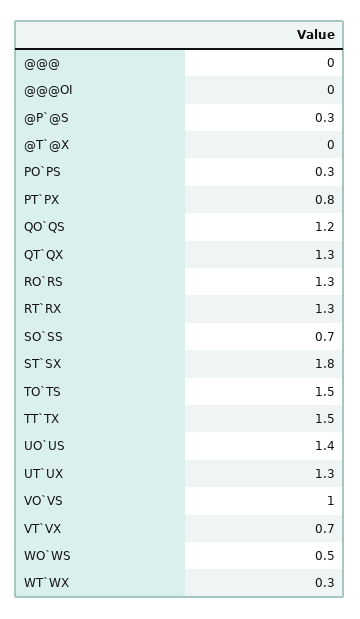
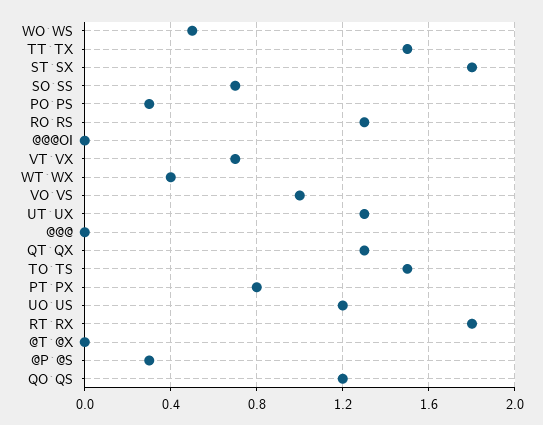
  {
    "@@@": 0,
    "@@@OI": 0,
    "@P`@S": 0.3,
    "@T`@X": 0,
    "PO`PS": 0.3,
    "PT`PX": 0.8,
    "QO`QS": 1.2,
    "QT`QX": 1.3,
    "RO`RS": 1.3,
-   "RT`RX": 1.3,
+   "RT`RX": 1.8,
    "SO`SS": 0.7,
    "ST`SX": 1.8,
    "TO`TS": 1.5,
    "TT`TX": 1.5,
-   "UO`US": 1.4,
+   "UO`US": 1.2,
    "UT`UX": 1.3,
    "VO`VS": 1,
    "VT`VX": 0.7,
    "WO`WS": 0.5,
-   "WT`WX": 0.3
+   "WT`WX": 0.4
  }

